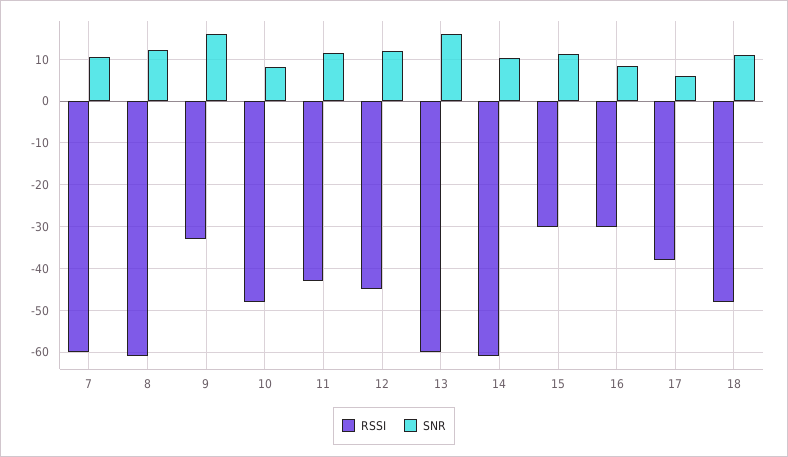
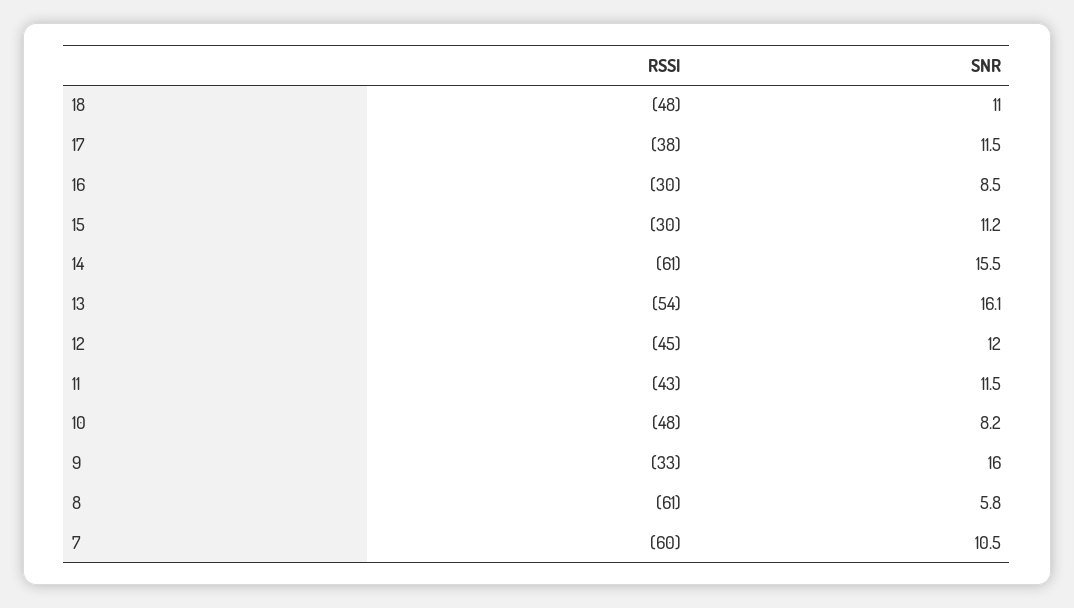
  {
    "RSSI": {
      "7": -60,
      "8": -61,
      "9": -33,
      "10": -48,
      "11": -43,
      "12": -45,
-     "13": -60,
+     "13": -54,
      "14": -61,
      "15": -30,
      "16": -30,
      "17": -38,
      "18": -48
    },
    "SNR": {
      "7": 10.5,
-     "8": 12,
+     "8": 5.8,
      "9": 16,
      "10": 8.2,
      "11": 11.5,
      "12": 12,
      "13": 16.1,
-     "14": 10,
+     "14": 15.5,
      "15": 11.2,
      "16": 8.5,
-     "17": 6,
+     "17": 11.5,
      "18": 11
    }
  }

